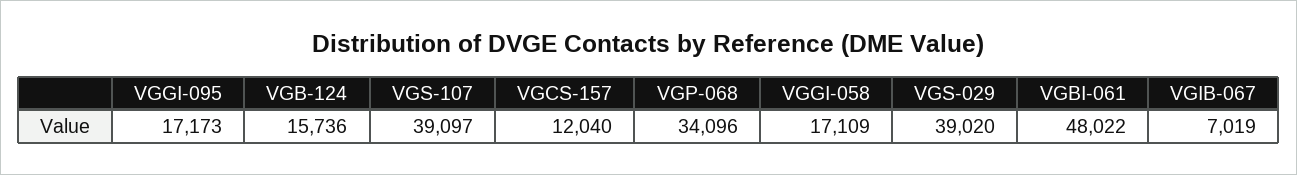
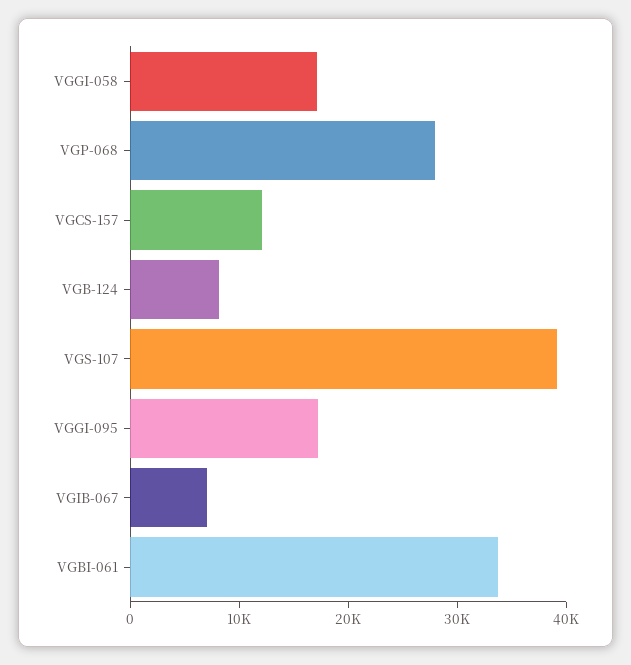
  {
    "VGGI-095": 17173,
-   "VGB-124": 15736,
+   "VGB-124": 8000,
    "VGS-107": 39097,
    "VGCS-157": 12040,
-   "VGP-068": 34096,
+   "VGP-068": 28000,
    "VGGI-058": 17109,
-   "VGS-029": 39020,
-   "VGBI-061": 48022,
+   "VGBI-061": 34000,
    "VGIB-067": 7019
  }

